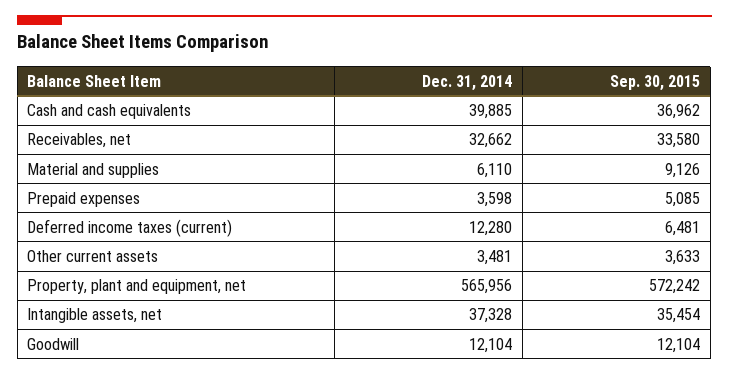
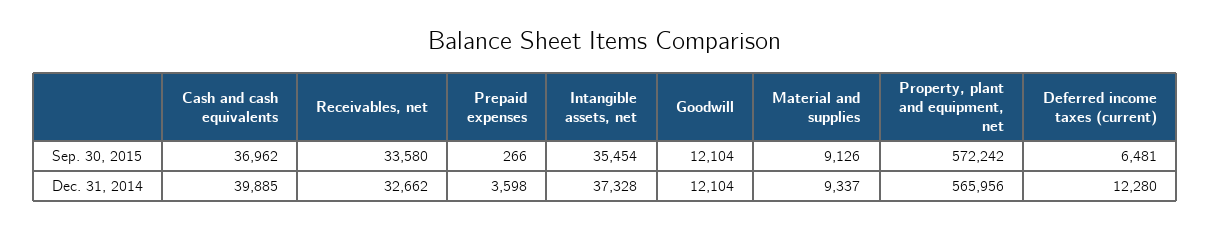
  {
    "Dec. 31, 2014": {
      "Cash and cash equivalents": 39885,
      "Receivables, net": 32662,
-     "Material and supplies": 6110,
+     "Material and supplies": 9337,
      "Prepaid expenses": 3598,
      "Deferred income taxes (current)": 12280,
-     "Other current assets": 3481,
      "Property, plant and equipment, net": 565956,
      "Intangible assets, net": 37328,
      "Goodwill": 12104
    },
    "Sep. 30, 2015": {
      "Cash and cash equivalents": 36962,
      "Receivables, net": 33580,
      "Material and supplies": 9126,
-     "Prepaid expenses": 5085,
+     "Prepaid expenses": 266,
      "Deferred income taxes (current)": 6481,
-     "Other current assets": 3633,
      "Property, plant and equipment, net": 572242,
      "Intangible assets, net": 35454,
      "Goodwill": 12104
    }
  }

